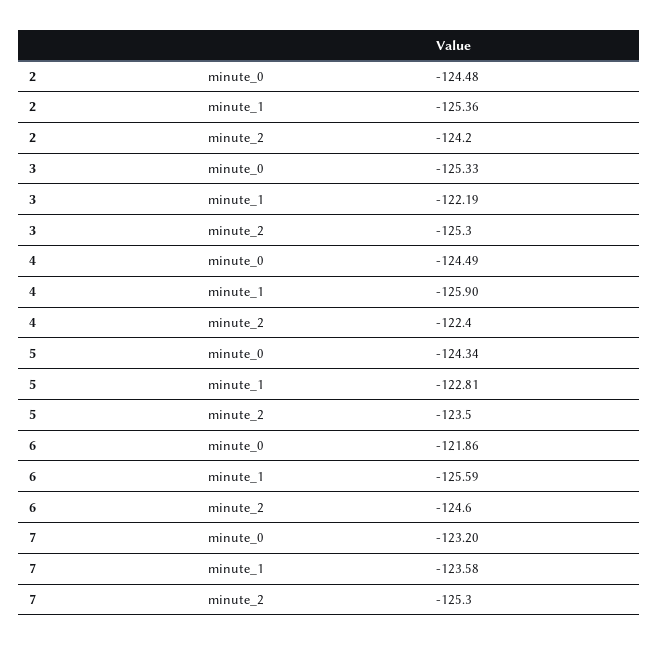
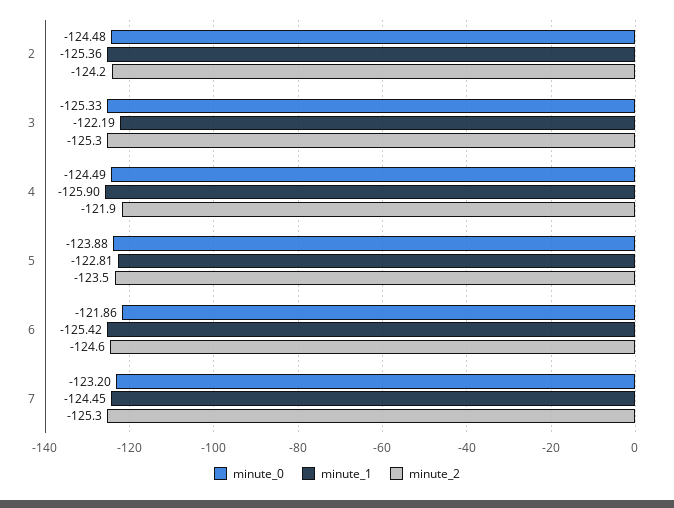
  {
    "minute_0": {
      "2": -124.48,
      "3": -125.33,
      "4": -124.49,
-     "5": -124.34,
+     "5": -123.88,
      "6": -121.86,
      "7": -123.2
    },
    "minute_1": {
      "2": -125.36,
      "3": -122.19,
      "4": -125.9,
      "5": -122.81,
-     "6": -125.59,
+     "6": -125.42,
-     "7": -123.58
+     "7": -124.45
    },
    "minute_2": {
      "2": -124.2,
      "3": -125.3,
-     "4": -122.4,
+     "4": -121.9,
      "5": -123.5,
      "6": -124.6,
      "7": -125.3
    }
  }

